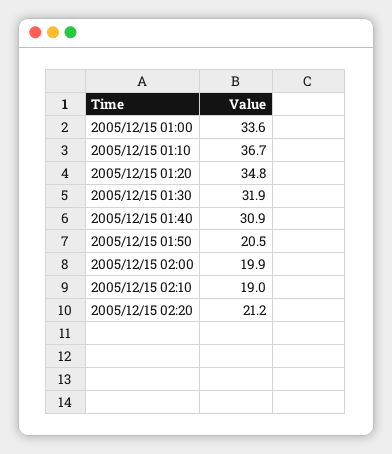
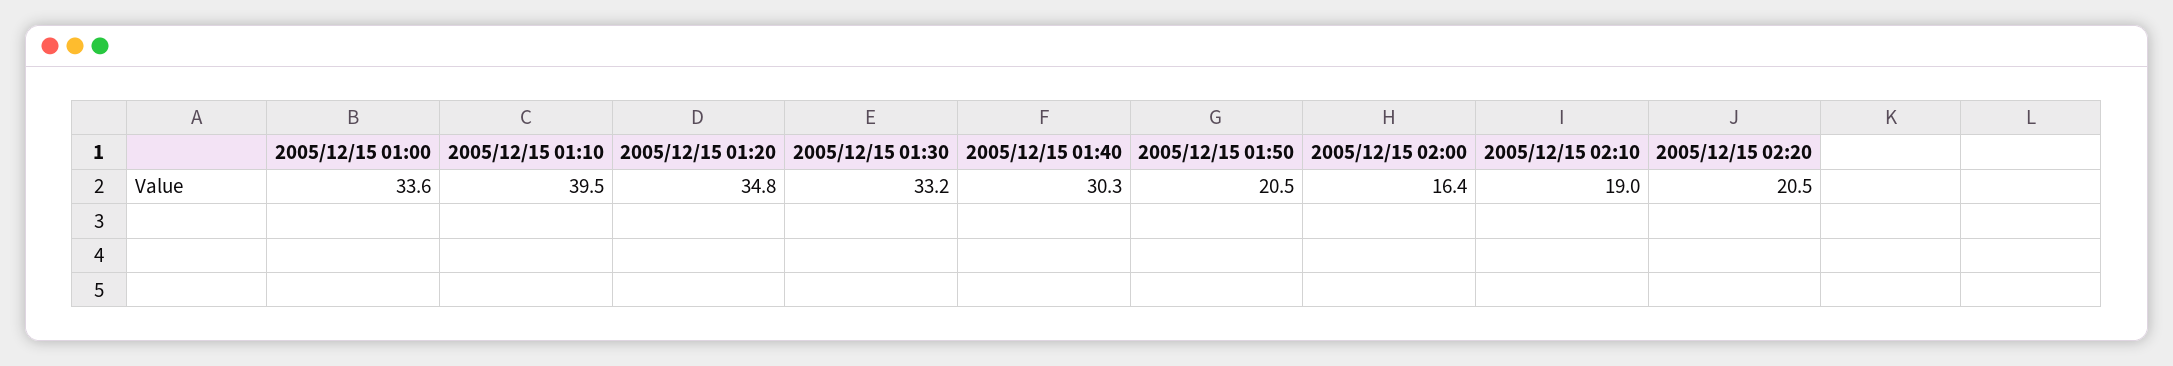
  {
    "2005/12/15 01:00": 33.6,
-   "2005/12/15 01:10": 36.7,
+   "2005/12/15 01:10": 39.5,
    "2005/12/15 01:20": 34.8,
-   "2005/12/15 01:30": 31.9,
+   "2005/12/15 01:30": 33.2,
-   "2005/12/15 01:40": 30.9,
+   "2005/12/15 01:40": 30.3,
    "2005/12/15 01:50": 20.5,
-   "2005/12/15 02:00": 19.9,
+   "2005/12/15 02:00": 16.4,
    "2005/12/15 02:10": 19,
-   "2005/12/15 02:20": 21.2
+   "2005/12/15 02:20": 20.5
  }

